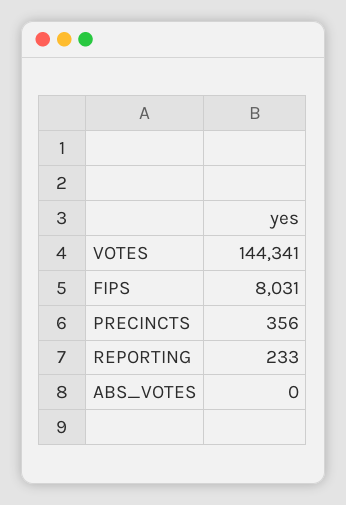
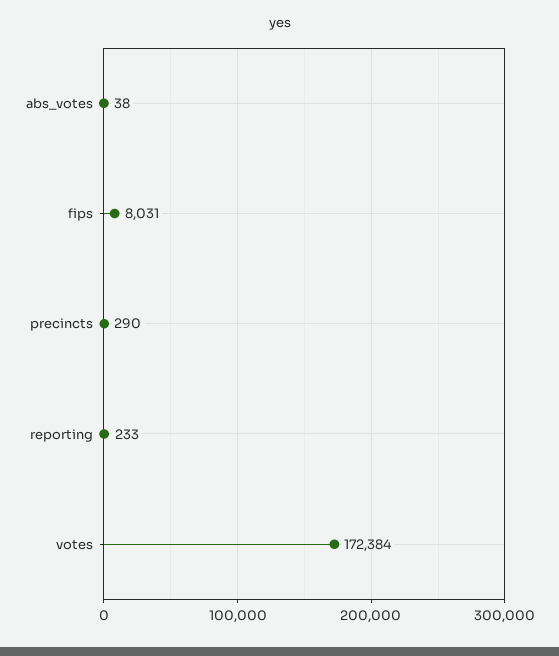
  {
-   "VOTES": 144341,
+   "VOTES": 172384,
    "FIPS": 8031,
-   "PRECINCTS": 356,
+   "PRECINCTS": 290,
    "REPORTING": 233,
-   "ABS_VOTES": 0
+   "ABS_VOTES": 38
  }

